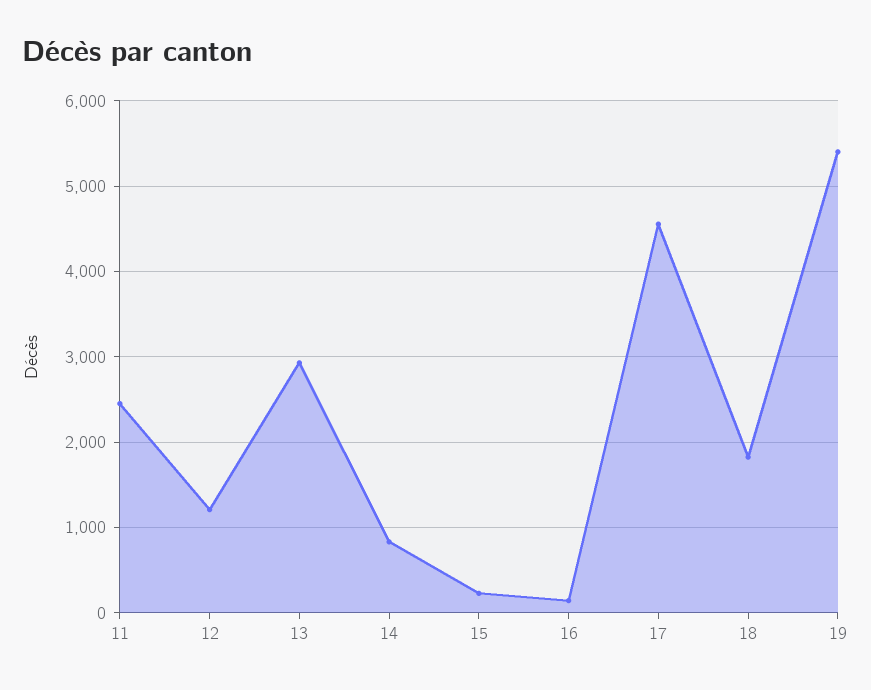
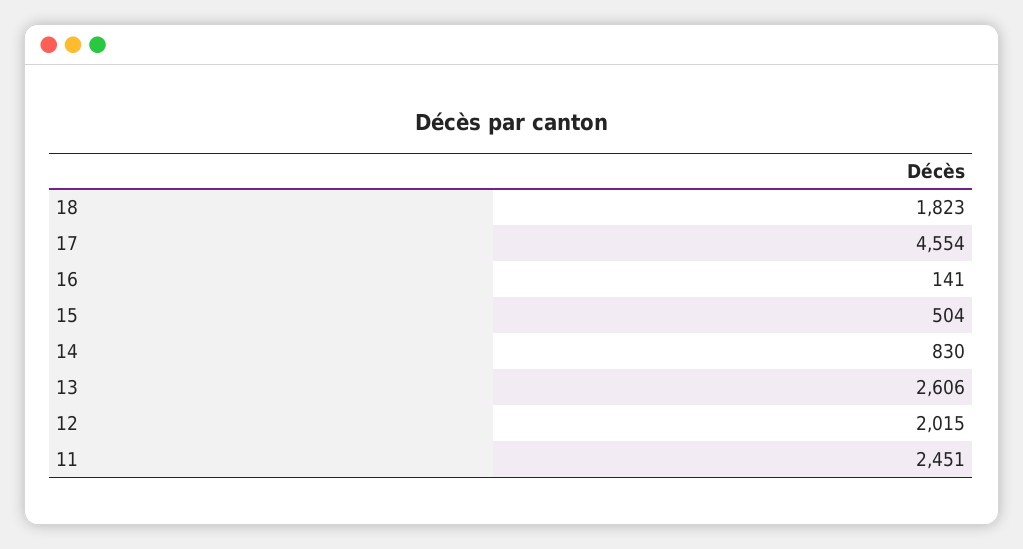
  {
    "11": 2451,
-   "12": 1200,
+   "12": 2015,
-   "13": 2900,
+   "13": 2606,
    "14": 830,
-   "15": 200,
+   "15": 504,
    "16": 141,
    "17": 4554,
-   "18": 1823,
+   "18": 1823
-   "19": 5400
  }

